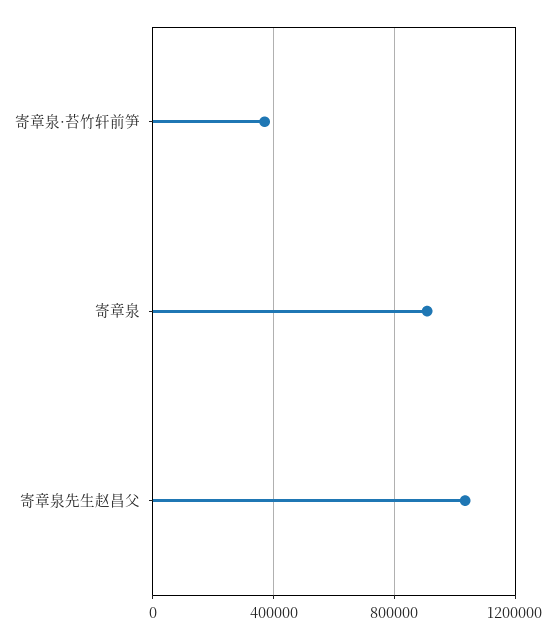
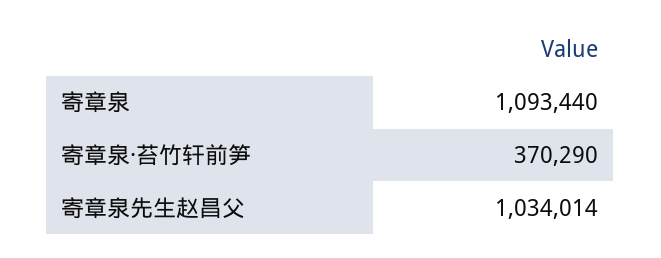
  {
    "寄章泉·苔竹轩前笋": 370290,
-   "寄章泉": 900000,
+   "寄章泉": 1093440,
    "寄章泉先生赵昌父": 1034014
  }

